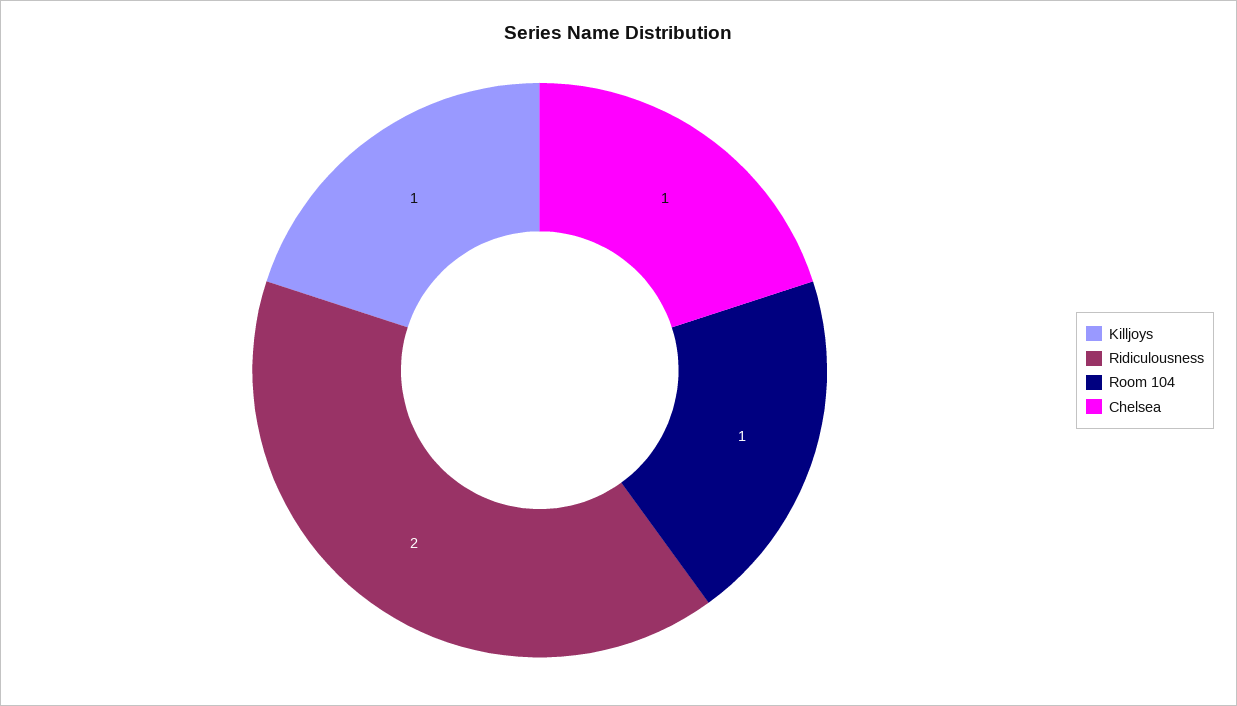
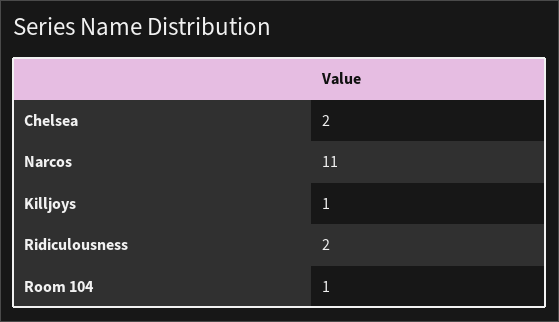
  {
    "Killjoys": 1,
    "Ridiculousness": 2,
    "Room 104": 1,
-   "Chelsea": 1
+   "Chelsea": 2,
+   "Narcos": 11
  }

